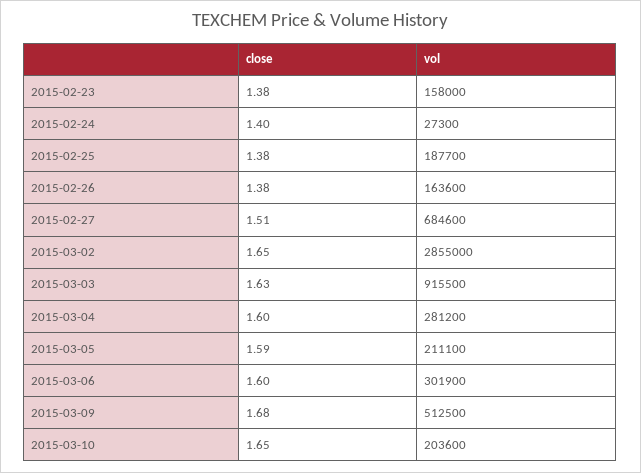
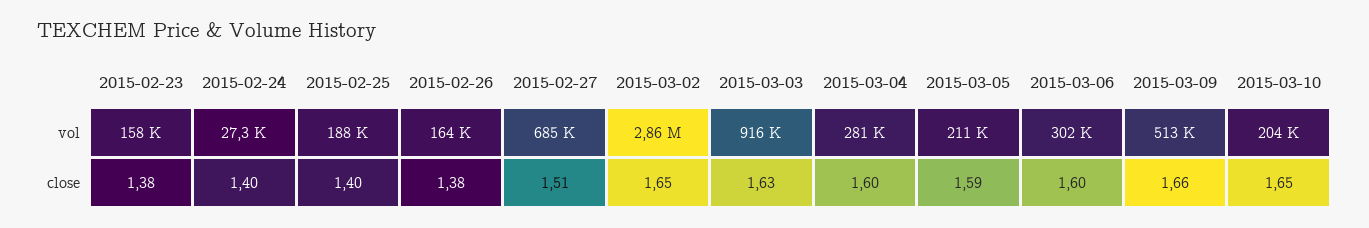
  {
    "close": {
      "2015-02-23": 1.38,
      "2015-02-24": 1.4,
-     "2015-02-25": 1.38,
+     "2015-02-25": 1.4,
      "2015-02-26": 1.38,
      "2015-02-27": 1.51,
      "2015-03-02": 1.65,
      "2015-03-03": 1.63,
      "2015-03-04": 1.6,
      "2015-03-05": 1.59,
      "2015-03-06": 1.6,
-     "2015-03-09": 1.68,
+     "2015-03-09": 1.66,
      "2015-03-10": 1.65
    },
    "vol": {
      "2015-02-23": 158000,
      "2015-02-24": 27300,
      "2015-02-25": 187700,
      "2015-02-26": 163600,
      "2015-02-27": 684600,
      "2015-03-02": 2855000,
      "2015-03-03": 915500,
      "2015-03-04": 281200,
      "2015-03-05": 211100,
      "2015-03-06": 301900,
      "2015-03-09": 512500,
      "2015-03-10": 203600
    }
  }

